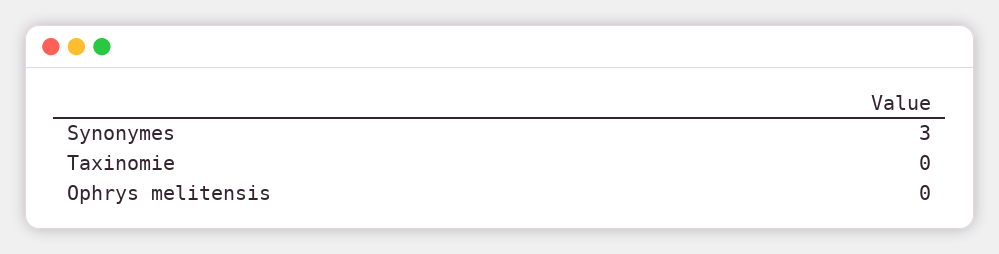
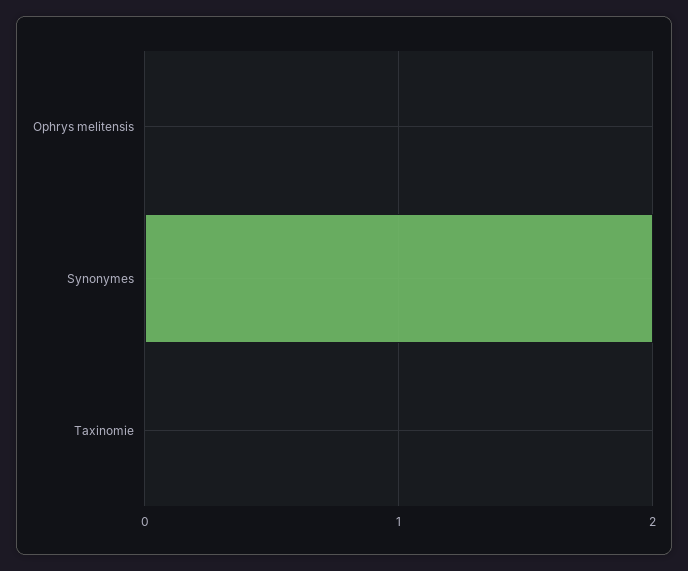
  {
-   "Synonymes": 3,
+   "Synonymes": 2,
    "Taxinomie": 0,
    "Ophrys melitensis": 0
  }

